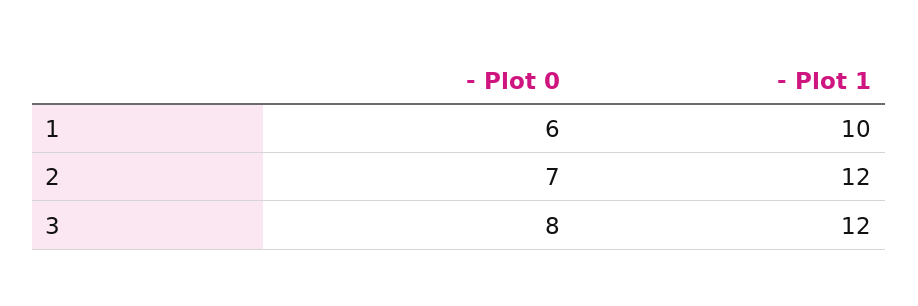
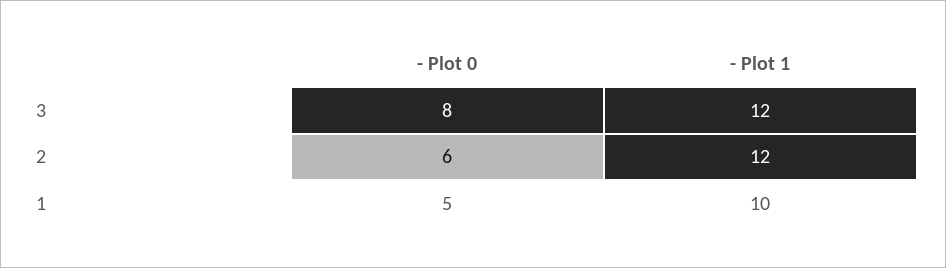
  {
    "- Plot 0": {
-     "1": 6,
+     "1": 5,
-     "2": 7,
+     "2": 6,
      "3": 8
    },
    "- Plot 1": {
      "1": 10,
      "2": 12,
      "3": 12
    }
  }

